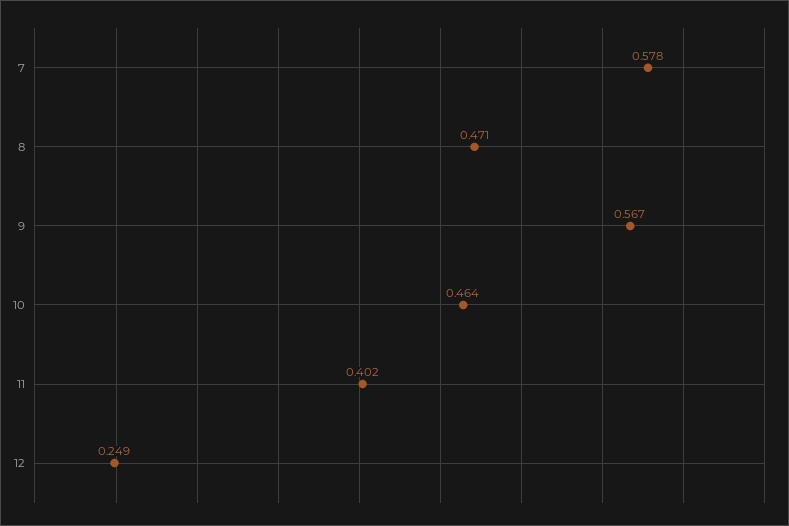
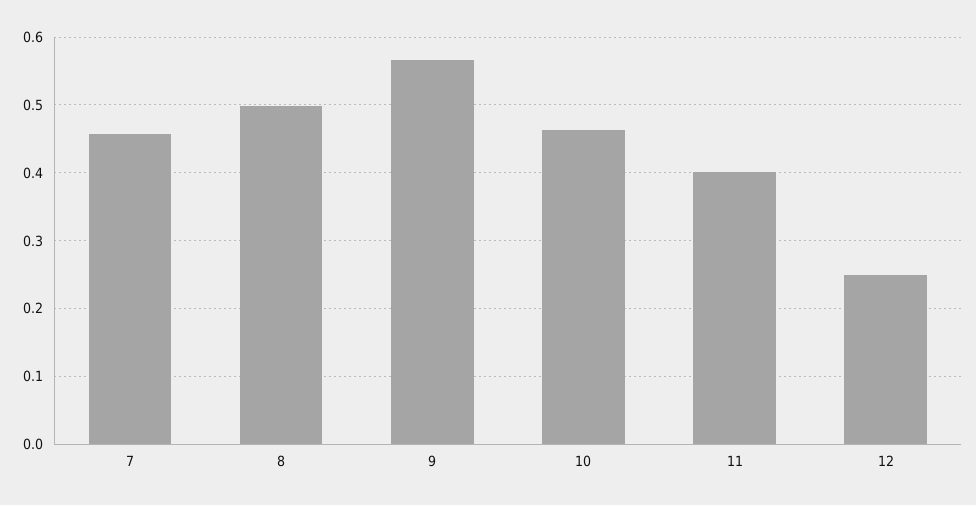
  {
-   "7": 0.578,
+   "7": 0.46,
-   "8": 0.471,
+   "8": 0.5,
    "9": 0.567,
    "10": 0.464,
    "11": 0.402,
    "12": 0.249
  }

